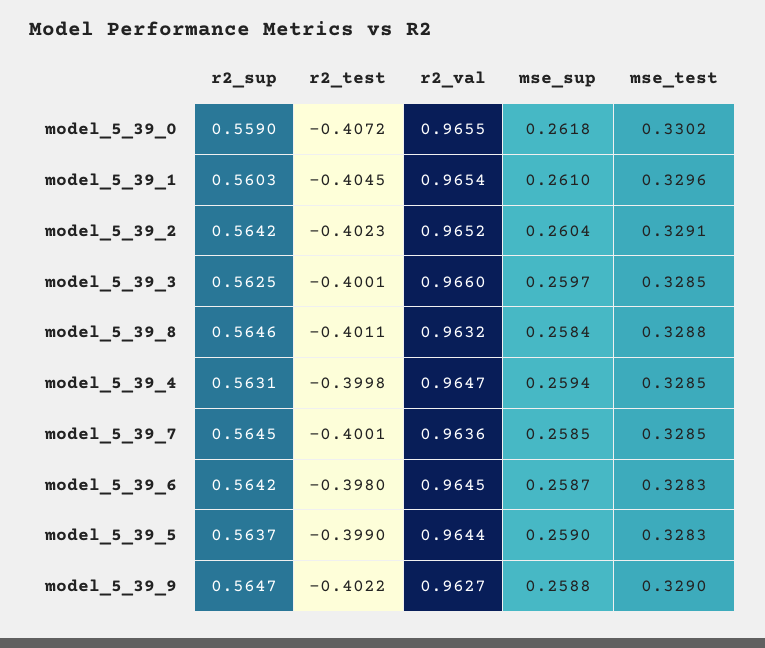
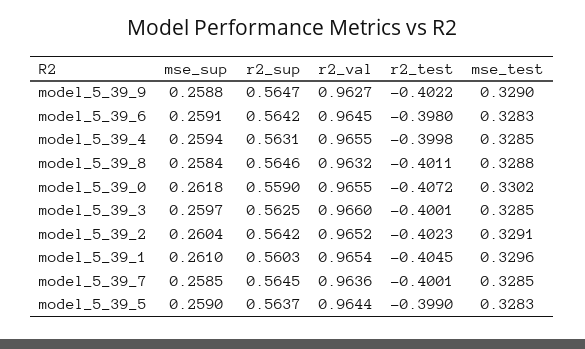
  {
    "r2_sup": {
      "model_5_39_0": 0.559,
      "model_5_39_1": 0.5603,
      "model_5_39_2": 0.5642,
      "model_5_39_3": 0.5625,
      "model_5_39_8": 0.5646,
      "model_5_39_4": 0.5631,
      "model_5_39_7": 0.5645,
      "model_5_39_6": 0.5642,
      "model_5_39_5": 0.5637,
      "model_5_39_9": 0.5647
    },
    "r2_test": {
      "model_5_39_0": -0.4072,
      "model_5_39_1": -0.4045,
      "model_5_39_2": -0.4023,
      "model_5_39_3": -0.4001,
      "model_5_39_8": -0.4011,
      "model_5_39_4": -0.3998,
      "model_5_39_7": -0.4001,
      "model_5_39_6": -0.398,
      "model_5_39_5": -0.399,
      "model_5_39_9": -0.4022
    },
    "r2_val": {
      "model_5_39_0": 0.9655,
      "model_5_39_1": 0.9654,
      "model_5_39_2": 0.9652,
      "model_5_39_3": 0.966,
      "model_5_39_8": 0.9632,
-     "model_5_39_4": 0.9647,
+     "model_5_39_4": 0.9655,
      "model_5_39_7": 0.9636,
      "model_5_39_6": 0.9645,
      "model_5_39_5": 0.9644,
      "model_5_39_9": 0.9627
    },
    "mse_sup": {
      "model_5_39_0": 0.2618,
      "model_5_39_1": 0.261,
      "model_5_39_2": 0.2604,
      "model_5_39_3": 0.2597,
      "model_5_39_8": 0.2584,
      "model_5_39_4": 0.2594,
      "model_5_39_7": 0.2585,
-     "model_5_39_6": 0.2587,
+     "model_5_39_6": 0.2591,
      "model_5_39_5": 0.259,
      "model_5_39_9": 0.2588
    },
    "mse_test": {
      "model_5_39_0": 0.3302,
      "model_5_39_1": 0.3296,
      "model_5_39_2": 0.3291,
      "model_5_39_3": 0.3285,
      "model_5_39_8": 0.3288,
      "model_5_39_4": 0.3285,
      "model_5_39_7": 0.3285,
      "model_5_39_6": 0.3283,
      "model_5_39_5": 0.3283,
      "model_5_39_9": 0.329
    }
  }

